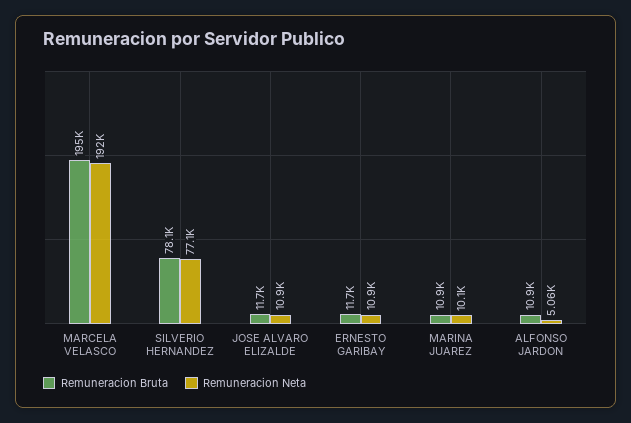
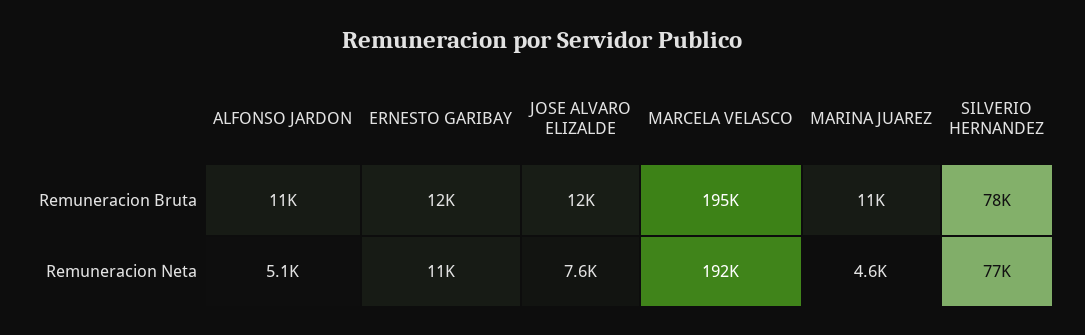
  {
    "Remuneracion Bruta": {
      "MARCELA VELASCO": 195000,
      "SILVERIO HERNANDEZ": 78100,
      "JOSE ALVARO ELIZALDE": 11700,
      "ERNESTO GARIBAY": 11700,
      "MARINA JUAREZ": 10900,
      "ALFONSO JARDON": 10900
    },
    "Remuneracion Neta": {
      "MARCELA VELASCO": 192000,
      "SILVERIO HERNANDEZ": 77100,
-     "JOSE ALVARO ELIZALDE": 10900,
+     "JOSE ALVARO ELIZALDE": 7600,
      "ERNESTO GARIBAY": 10900,
-     "MARINA JUAREZ": 10100,
+     "MARINA JUAREZ": 4600,
      "ALFONSO JARDON": 5060
    }
  }

